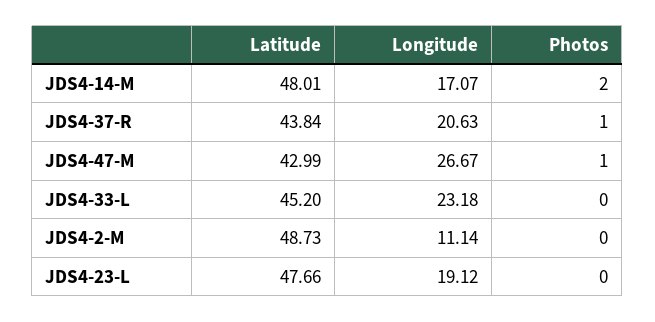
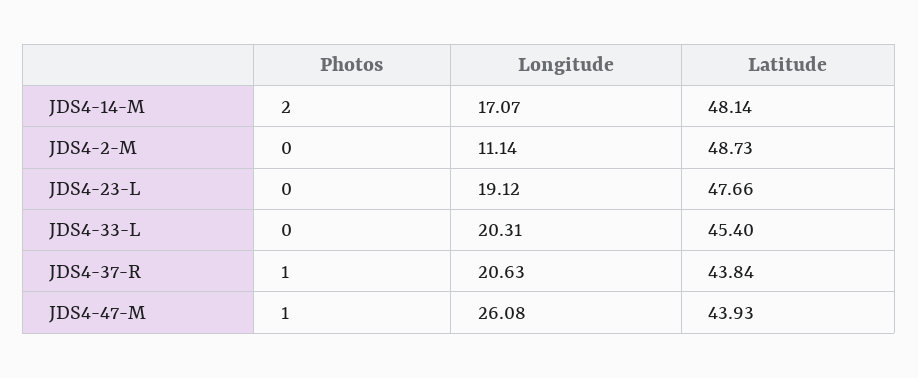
  {
    "Latitude": {
-     "JDS4-14-M": 48.01,
+     "JDS4-14-M": 48.14,
      "JDS4-37-R": 43.84,
-     "JDS4-47-M": 42.99,
+     "JDS4-47-M": 43.93,
-     "JDS4-33-L": 45.2,
+     "JDS4-33-L": 45.4,
      "JDS4-2-M": 48.73,
      "JDS4-23-L": 47.66
    },
    "Longitude": {
      "JDS4-14-M": 17.07,
      "JDS4-37-R": 20.63,
-     "JDS4-47-M": 26.67,
+     "JDS4-47-M": 26.08,
-     "JDS4-33-L": 23.18,
+     "JDS4-33-L": 20.31,
      "JDS4-2-M": 11.14,
      "JDS4-23-L": 19.12
    },
    "Photos": {
      "JDS4-14-M": 2,
      "JDS4-37-R": 1,
      "JDS4-47-M": 1,
      "JDS4-33-L": 0,
      "JDS4-2-M": 0,
      "JDS4-23-L": 0
    }
  }

